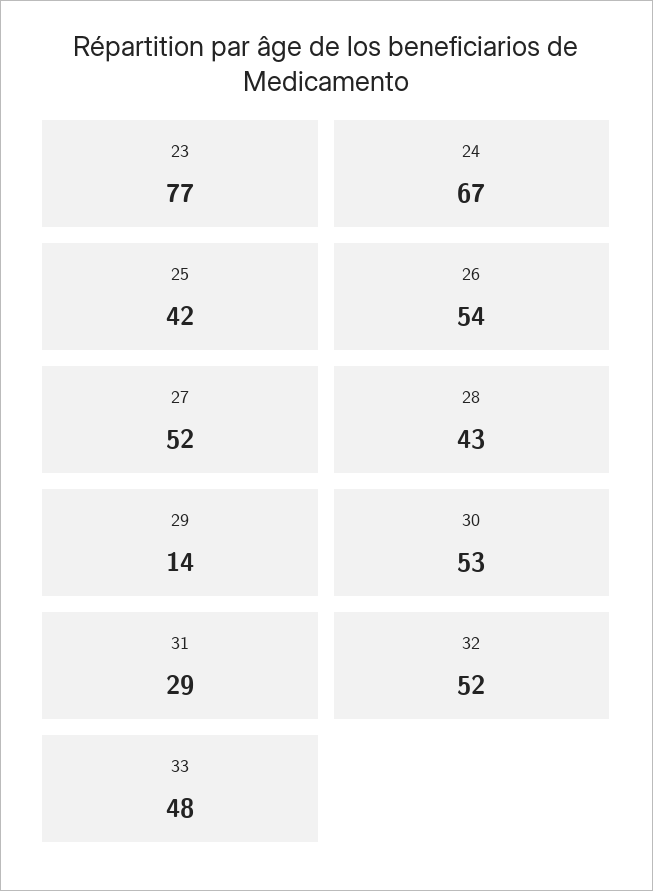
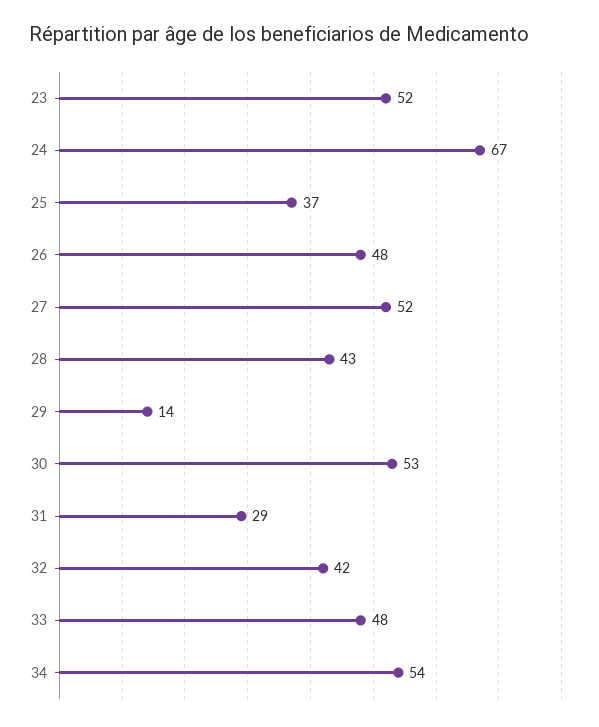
  {
-   "23": 77,
+   "23": 52,
    "24": 67,
-   "25": 42,
+   "25": 37,
-   "26": 54,
+   "26": 48,
    "27": 52,
    "28": 43,
    "29": 14,
    "30": 53,
    "31": 29,
-   "32": 52,
+   "32": 42,
-   "33": 48
+   "33": 48,
+   "34": 54
  }

